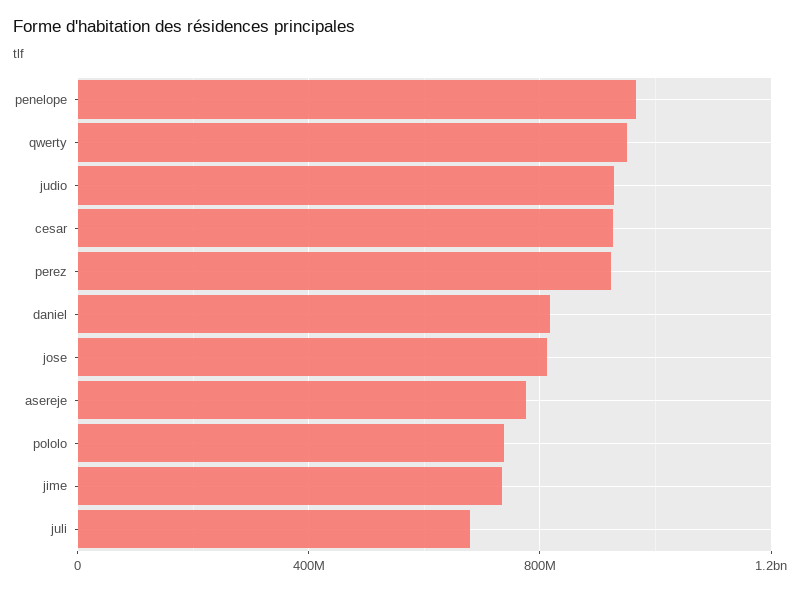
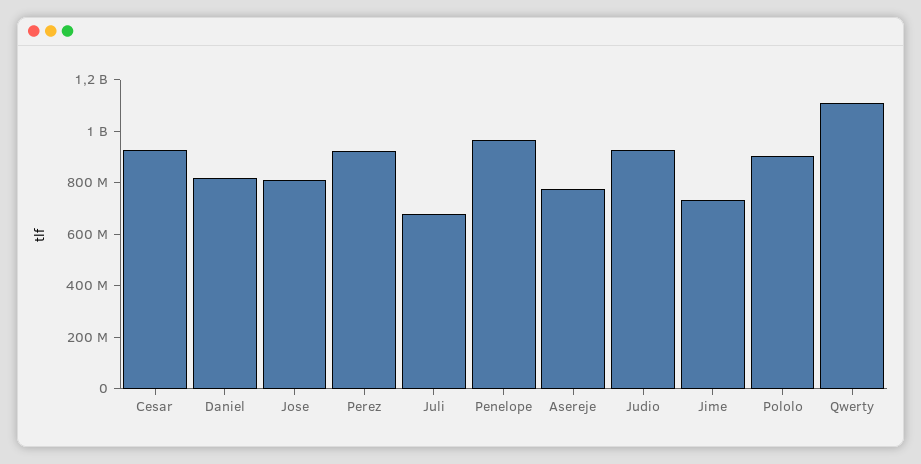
  {
    "penelope": 950000000,
-   "qwerty": 950000000,
+   "qwerty": 1100000000,
    "judio": 950000000,
    "cesar": 950000000,
    "perez": 900000000,
    "daniel": 800000000,
    "jose": 800000000,
    "asereje": 800000000,
-   "pololo": 750000000,
+   "pololo": 900000000,
    "jime": 750000000,
    "juli": 700000000
  }

